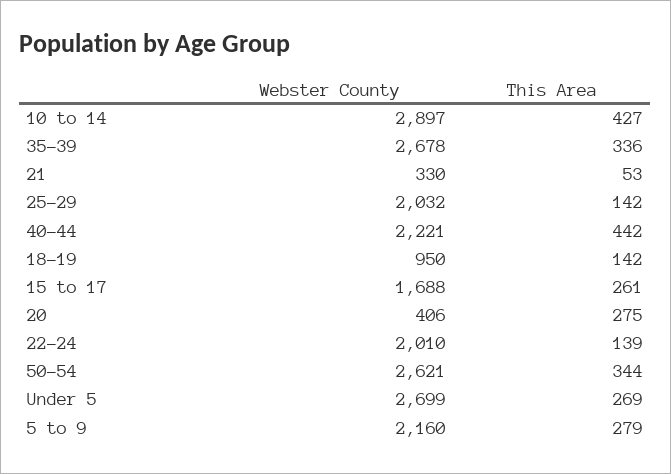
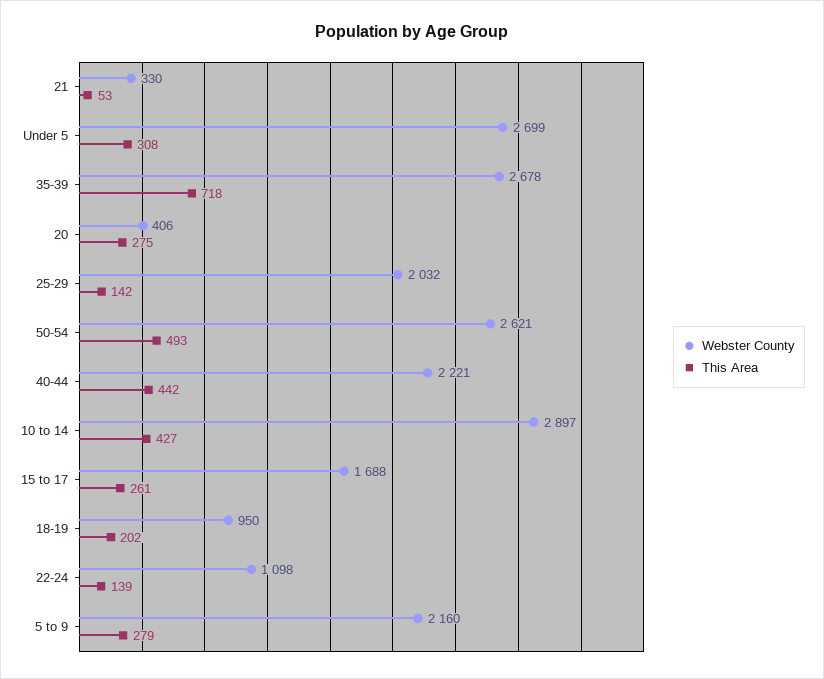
  {
    "Webster County": {
      "10 to 14": 2897,
      "35-39": 2678,
      "21": 330,
      "25-29": 2032,
      "40-44": 2221,
      "18-19": 950,
      "15 to 17": 1688,
      "20": 406,
-     "22-24": 2010,
+     "22-24": 1098,
      "50-54": 2621,
      "Under 5": 2699,
      "5 to 9": 2160
    },
    "This Area": {
      "10 to 14": 427,
-     "35-39": 336,
+     "35-39": 718,
      "21": 53,
      "25-29": 142,
      "40-44": 442,
-     "18-19": 142,
+     "18-19": 202,
      "15 to 17": 261,
      "20": 275,
      "22-24": 139,
-     "50-54": 344,
+     "50-54": 493,
-     "Under 5": 269,
+     "Under 5": 308,
      "5 to 9": 279
    }
  }

